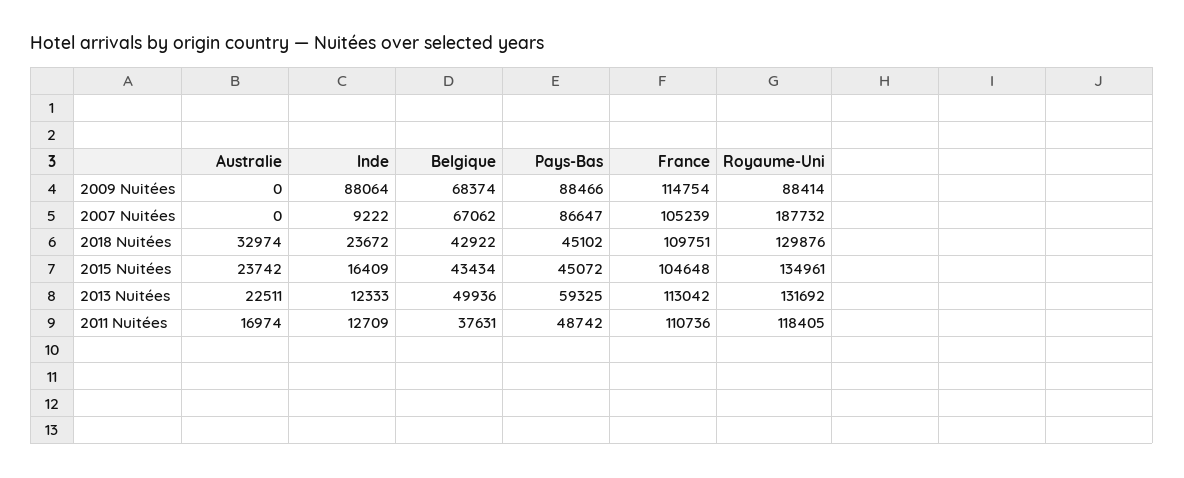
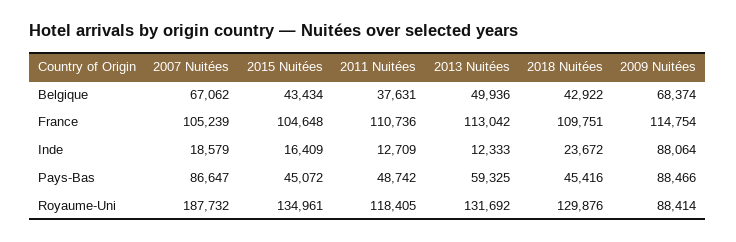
  {
-   "Australie": {
-     "2009 Nuitées": 0,
-     "2007 Nuitées": 0,
-     "2018 Nuitées": 32974,
-     "2015 Nuitées": 23742,
-     "2013 Nuitées": 22511,
-     "2011 Nuitées": 16974
-   },
    "Inde": {
      "2009 Nuitées": 88064,
-     "2007 Nuitées": 9222,
+     "2007 Nuitées": 18579,
      "2018 Nuitées": 23672,
      "2015 Nuitées": 16409,
      "2013 Nuitées": 12333,
      "2011 Nuitées": 12709
    },
    "Belgique": {
      "2009 Nuitées": 68374,
      "2007 Nuitées": 67062,
      "2018 Nuitées": 42922,
      "2015 Nuitées": 43434,
      "2013 Nuitées": 49936,
      "2011 Nuitées": 37631
    },
    "Pays-Bas": {
      "2009 Nuitées": 88466,
      "2007 Nuitées": 86647,
-     "2018 Nuitées": 45102,
+     "2018 Nuitées": 45416,
      "2015 Nuitées": 45072,
      "2013 Nuitées": 59325,
      "2011 Nuitées": 48742
    },
    "France": {
      "2009 Nuitées": 114754,
      "2007 Nuitées": 105239,
      "2018 Nuitées": 109751,
      "2015 Nuitées": 104648,
      "2013 Nuitées": 113042,
      "2011 Nuitées": 110736
    },
    "Royaume-Uni": {
      "2009 Nuitées": 88414,
      "2007 Nuitées": 187732,
      "2018 Nuitées": 129876,
      "2015 Nuitées": 134961,
      "2013 Nuitées": 131692,
      "2011 Nuitées": 118405
    }
  }

